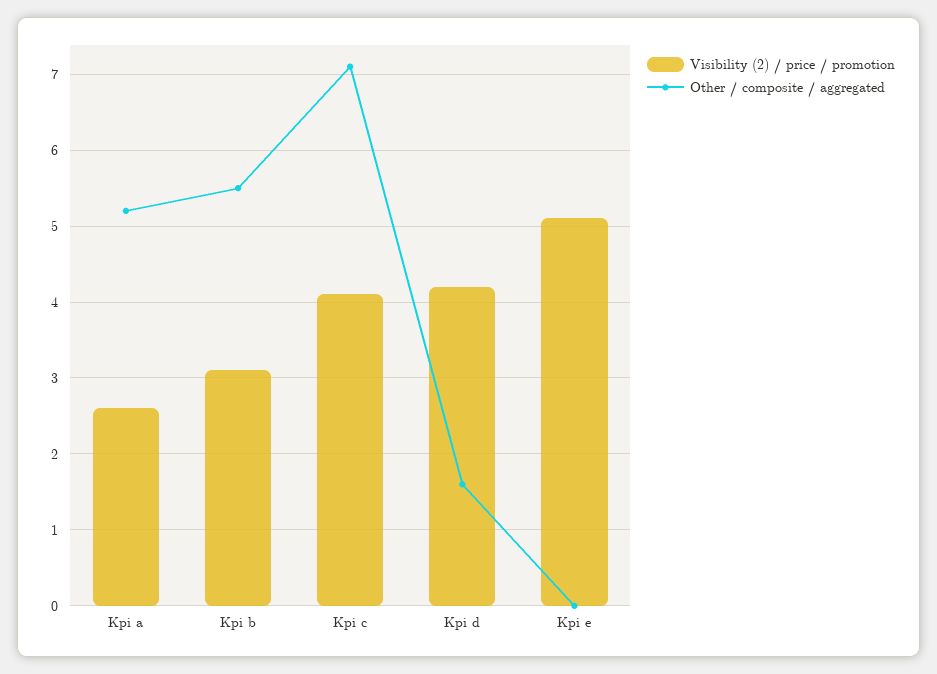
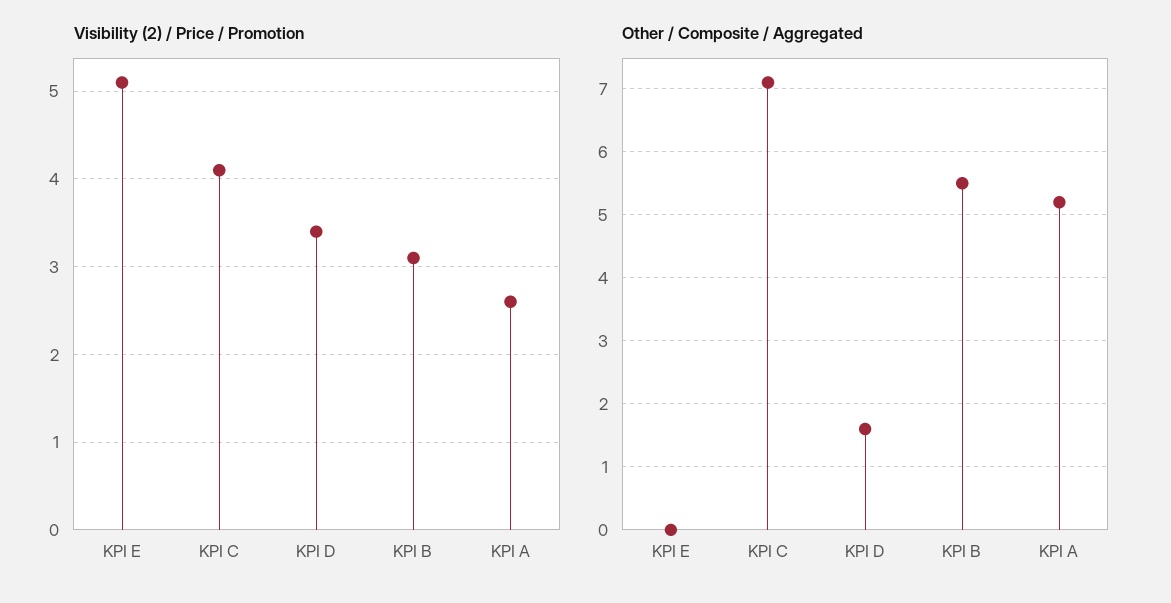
  {
    "Visibility (2) / price / promotion": {
      "Kpi a": 2.6,
      "Kpi b": 3.1,
      "Kpi c": 4.1,
-     "Kpi d": 4.2,
+     "Kpi d": 3.4,
      "Kpi e": 5.1
    },
    "Other / composite / aggregated": {
      "Kpi a": 5.2,
      "Kpi b": 5.5,
      "Kpi c": 7.1,
      "Kpi d": 1.6,
      "Kpi e": 0
    }
  }

